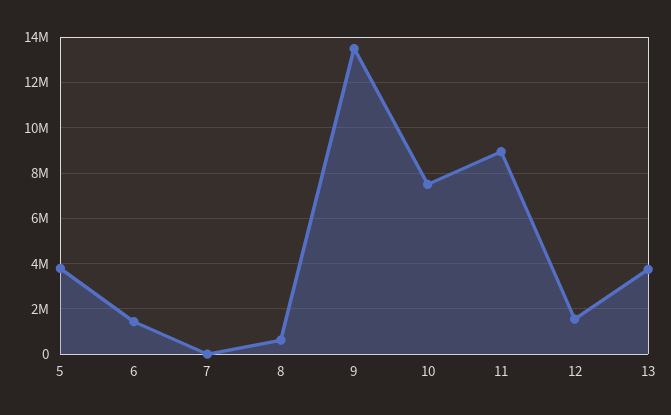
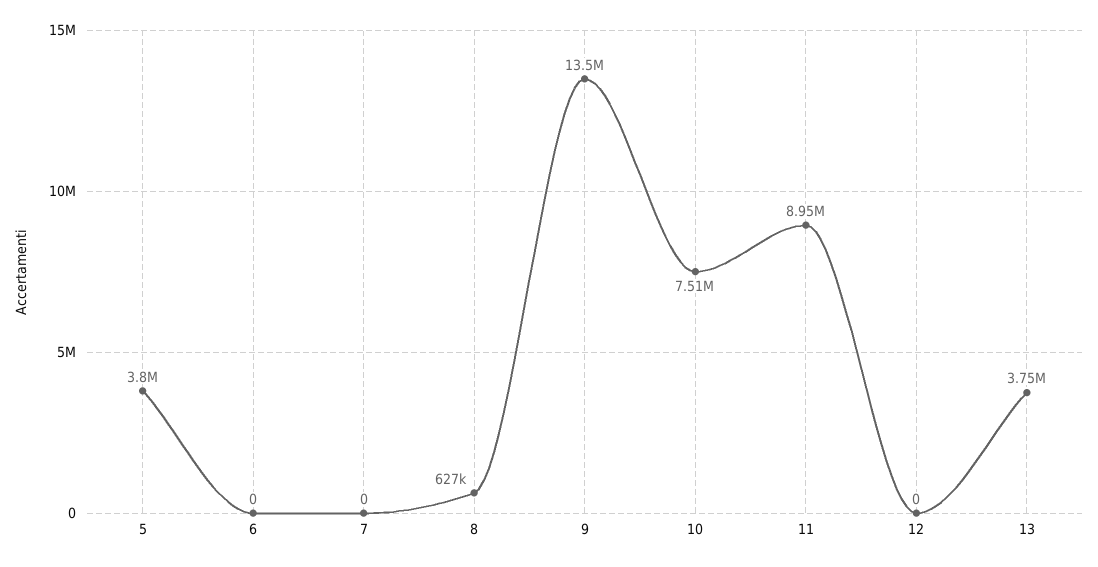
  {
    "5": 3800000,
-   "6": 1500000,
+   "6": 0,
    "7": 0,
    "8": 627000,
    "9": 13500000,
    "10": 7510000,
    "11": 8950000,
-   "12": 1500000,
+   "12": 0,
    "13": 3750000
  }

